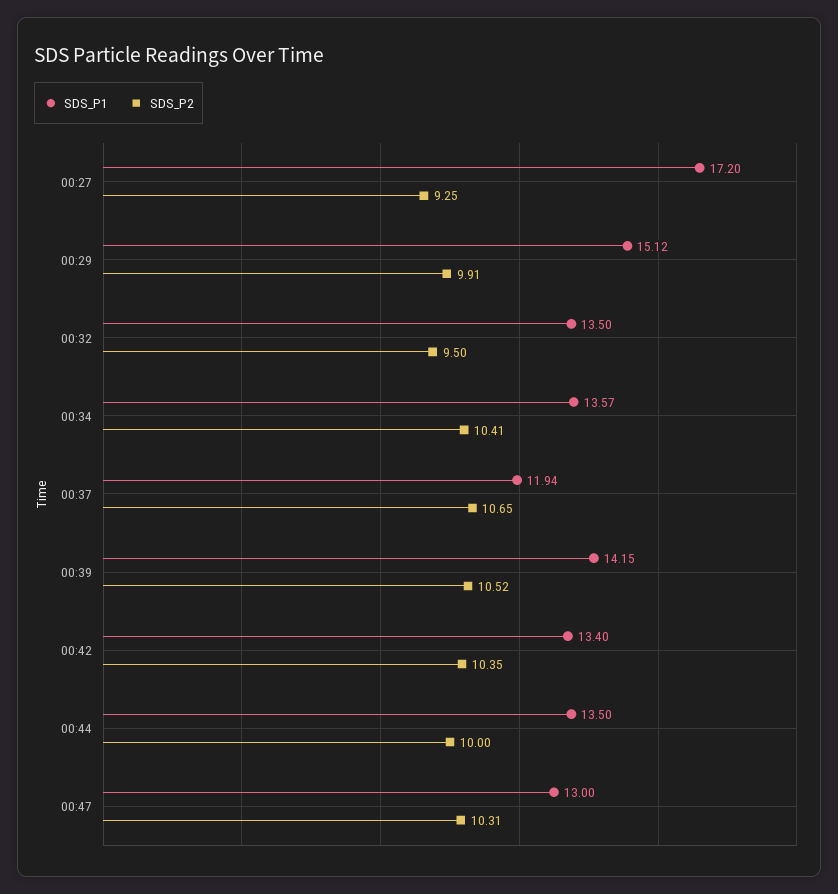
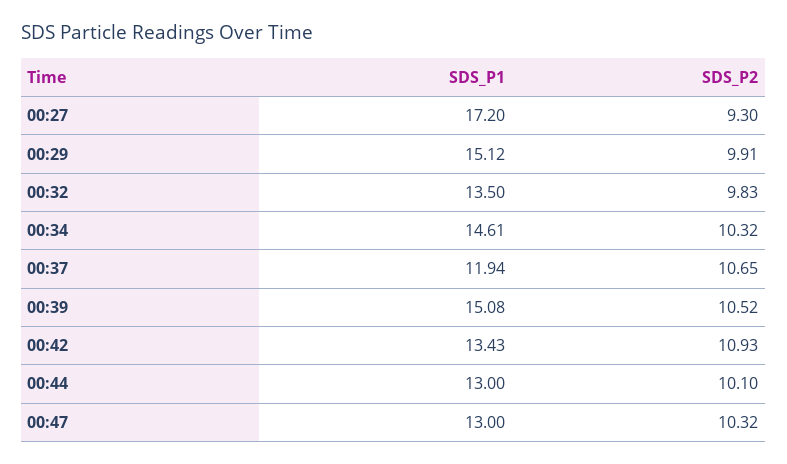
  {
    "SDS_P1": {
      "00:27": 17.2,
      "00:29": 15.12,
      "00:32": 13.5,
-     "00:34": 13.57,
+     "00:34": 14.61,
      "00:37": 11.94,
-     "00:39": 14.15,
+     "00:39": 15.08,
-     "00:42": 13.4,
+     "00:42": 13.43,
-     "00:44": 13.5,
+     "00:44": 13,
      "00:47": 13
    },
    "SDS_P2": {
-     "00:27": 9.25,
+     "00:27": 9.3,
      "00:29": 9.91,
-     "00:32": 9.5,
+     "00:32": 9.83,
-     "00:34": 10.41,
+     "00:34": 10.32,
      "00:37": 10.65,
      "00:39": 10.52,
-     "00:42": 10.35,
+     "00:42": 10.93,
-     "00:44": 10,
+     "00:44": 10.1,
-     "00:47": 10.31
+     "00:47": 10.32
    }
  }

